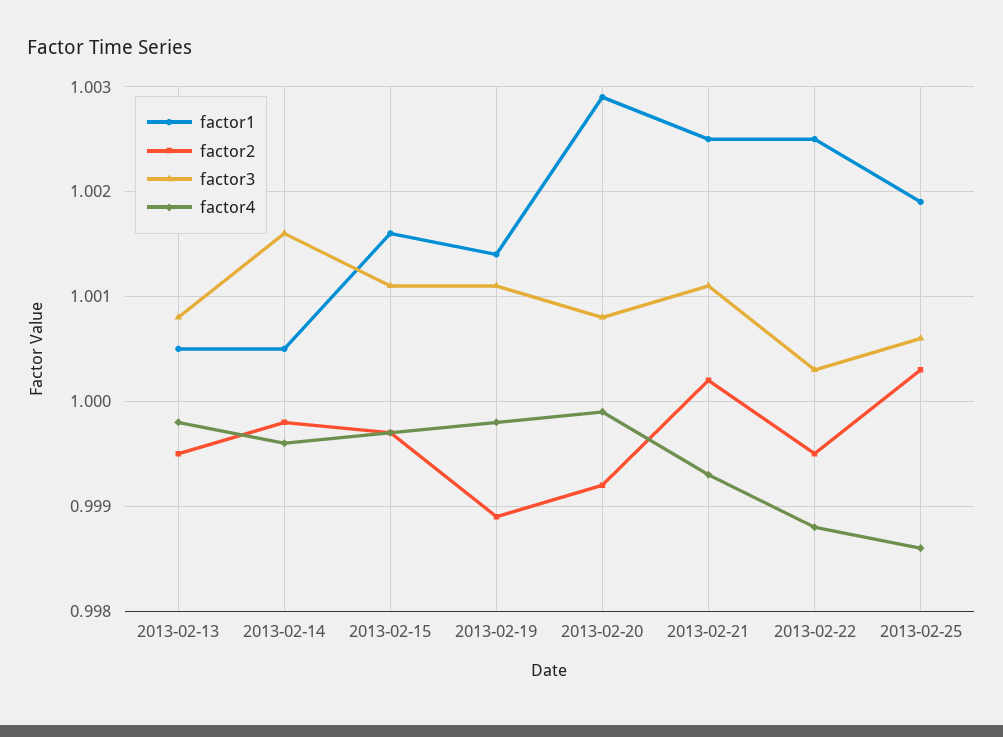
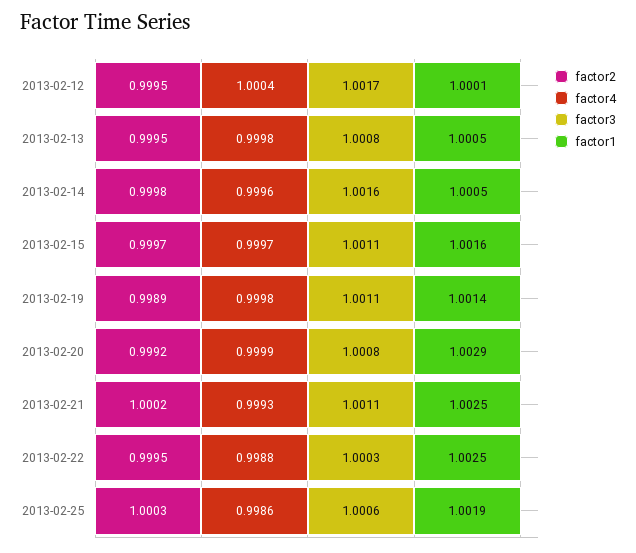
  {
    "factor1": {
      "2013-02-13": 1.0005,
      "2013-02-14": 1.0005,
      "2013-02-15": 1.0016,
      "2013-02-19": 1.0014,
      "2013-02-20": 1.0029,
      "2013-02-21": 1.0025,
      "2013-02-22": 1.0025,
-     "2013-02-25": 1.0019
+     "2013-02-25": 1.0019,
+     "2013-02-12": 1.0001
    },
    "factor2": {
      "2013-02-13": 0.9995,
      "2013-02-14": 0.9998,
      "2013-02-15": 0.9997,
      "2013-02-19": 0.9989,
      "2013-02-20": 0.9992,
      "2013-02-21": 1.0002,
      "2013-02-22": 0.9995,
-     "2013-02-25": 1.0003
+     "2013-02-25": 1.0003,
+     "2013-02-12": 0.9995
    },
    "factor3": {
      "2013-02-13": 1.0008,
      "2013-02-14": 1.0016,
      "2013-02-15": 1.0011,
      "2013-02-19": 1.0011,
      "2013-02-20": 1.0008,
      "2013-02-21": 1.0011,
      "2013-02-22": 1.0003,
-     "2013-02-25": 1.0006
+     "2013-02-25": 1.0006,
+     "2013-02-12": 1.0017
    },
    "factor4": {
      "2013-02-13": 0.9998,
      "2013-02-14": 0.9996,
      "2013-02-15": 0.9997,
      "2013-02-19": 0.9998,
      "2013-02-20": 0.9999,
      "2013-02-21": 0.9993,
      "2013-02-22": 0.9988,
-     "2013-02-25": 0.9986
+     "2013-02-25": 0.9986,
+     "2013-02-12": 1.0004
    }
  }

